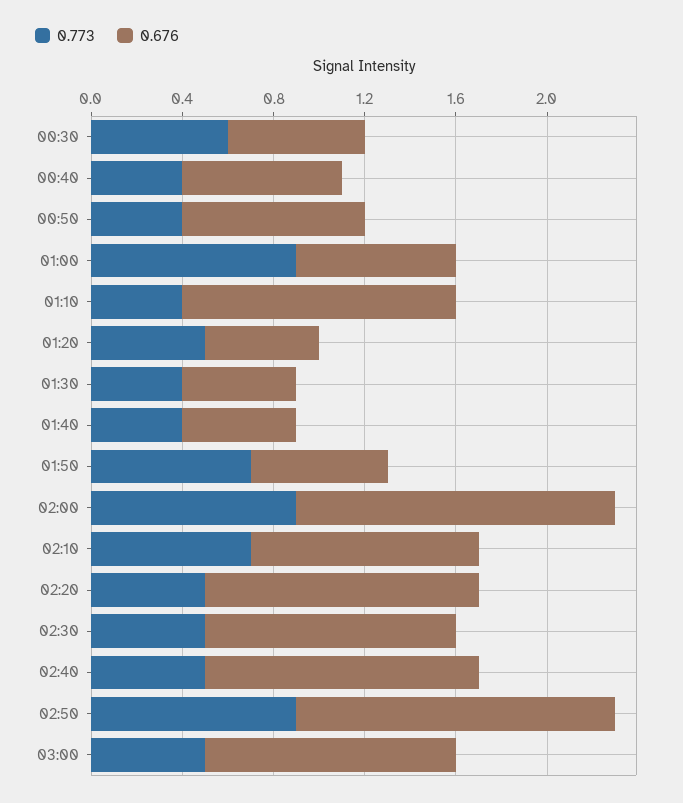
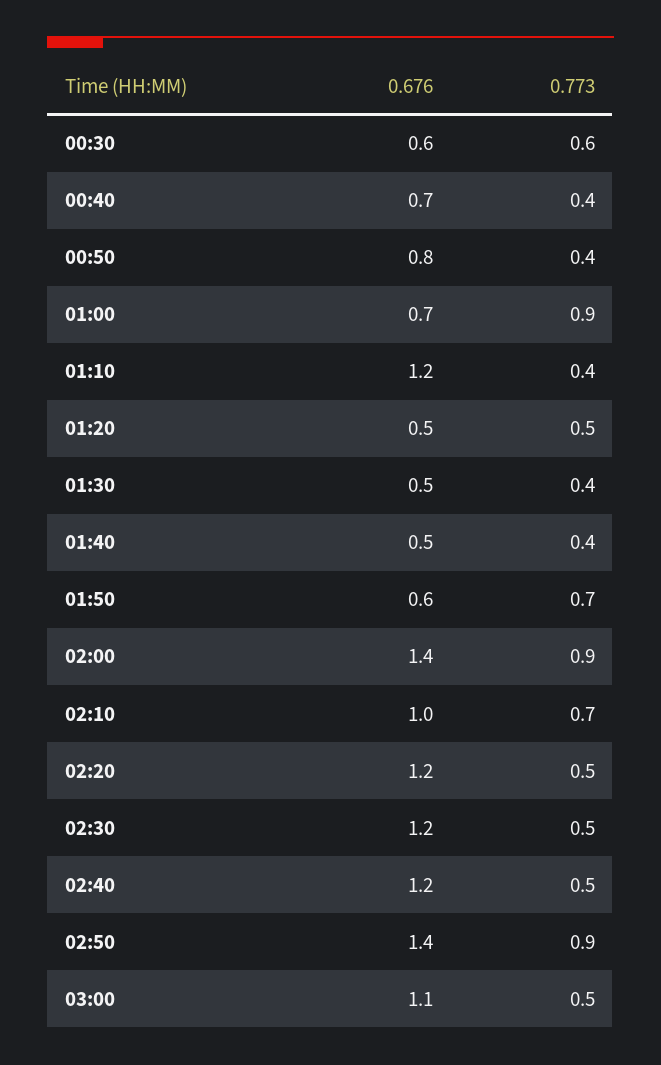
  {
    "0.773": {
      "00:30": 0.6,
      "00:40": 0.4,
      "00:50": 0.4,
      "01:00": 0.9,
      "01:10": 0.4,
      "01:20": 0.5,
      "01:30": 0.4,
      "01:40": 0.4,
      "01:50": 0.7,
      "02:00": 0.9,
      "02:10": 0.7,
      "02:20": 0.5,
      "02:30": 0.5,
      "02:40": 0.5,
      "02:50": 0.9,
      "03:00": 0.5
    },
    "0.676": {
      "00:30": 0.6,
      "00:40": 0.7,
      "00:50": 0.8,
      "01:00": 0.7,
      "01:10": 1.2,
      "01:20": 0.5,
      "01:30": 0.5,
      "01:40": 0.5,
      "01:50": 0.6,
      "02:00": 1.4,
      "02:10": 1,
      "02:20": 1.2,
-     "02:30": 1.1,
+     "02:30": 1.2,
      "02:40": 1.2,
      "02:50": 1.4,
      "03:00": 1.1
    }
  }

